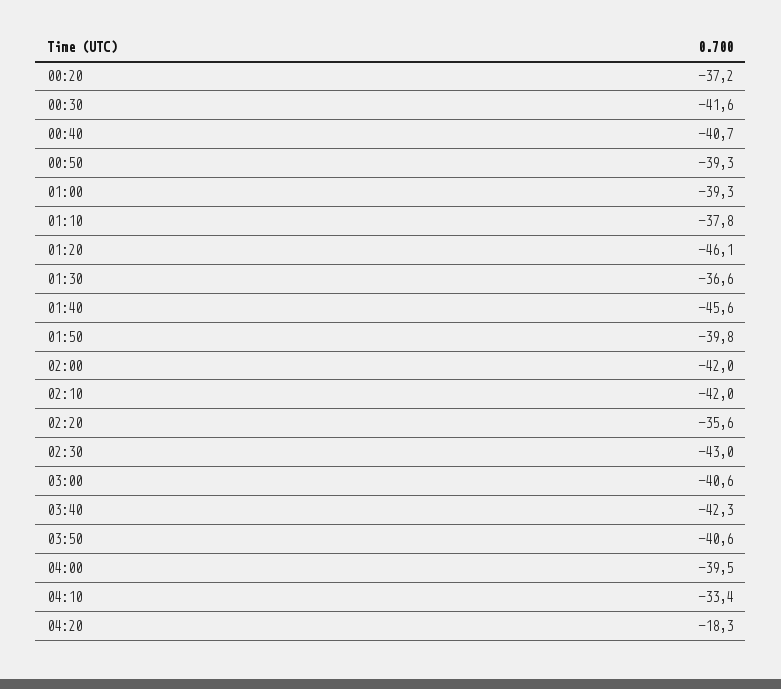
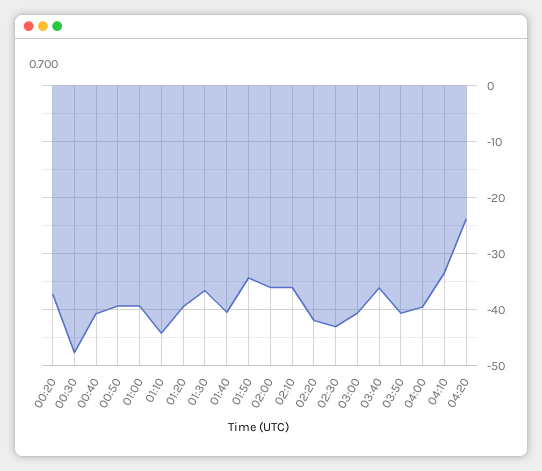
  {
    "00:20": -37.2,
-   "00:30": -41.6,
+   "00:30": -48,
    "00:40": -40.7,
    "00:50": -39.3,
    "01:00": -39.3,
-   "01:10": -37.8,
+   "01:10": -44,
-   "01:20": -46.1,
+   "01:20": -40,
    "01:30": -36.6,
-   "01:40": -45.6,
+   "01:40": -40,
-   "01:50": -39.8,
+   "01:50": -34,
-   "02:00": -42,
+   "02:00": -36,
-   "02:10": -42,
+   "02:10": -36,
-   "02:20": -35.6,
+   "02:20": -42,
    "02:30": -43,
    "03:00": -40.6,
-   "03:40": -42.3,
+   "03:40": -36,
    "03:50": -40.6,
    "04:00": -39.5,
    "04:10": -33.4,
-   "04:20": -18.3
+   "04:20": -24
  }

